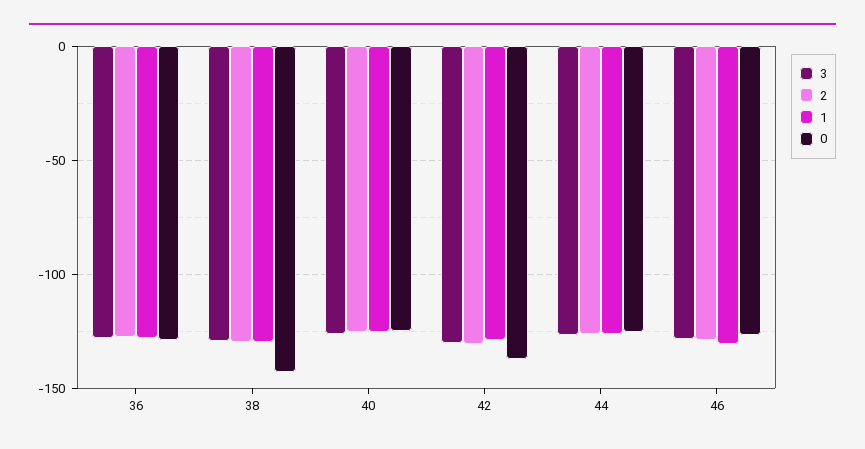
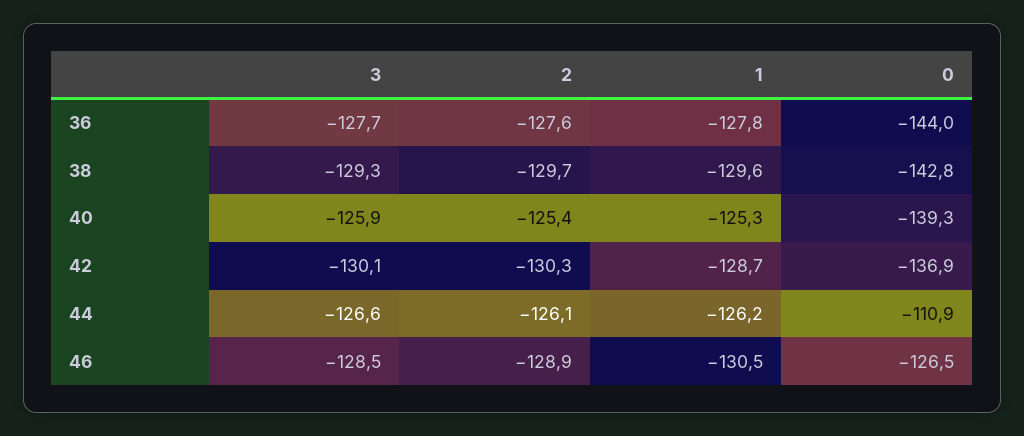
  {
    "3": {
      "36": -127.7,
      "38": -129.3,
      "40": -125.9,
      "42": -130.1,
      "44": -126.6,
      "46": -128.5
    },
    "2": {
      "36": -127.6,
      "38": -129.7,
      "40": -125.4,
      "42": -130.3,
      "44": -126.1,
      "46": -128.9
    },
    "1": {
      "36": -127.8,
      "38": -129.6,
      "40": -125.3,
      "42": -128.7,
      "44": -126.2,
      "46": -130.5
    },
    "0": {
-     "36": -130,
+     "36": -144,
      "38": -142.8,
-     "40": -125,
+     "40": -139.3,
      "42": -136.9,
-     "44": -125,
+     "44": -110.9,
      "46": -126.5
    }
  }

